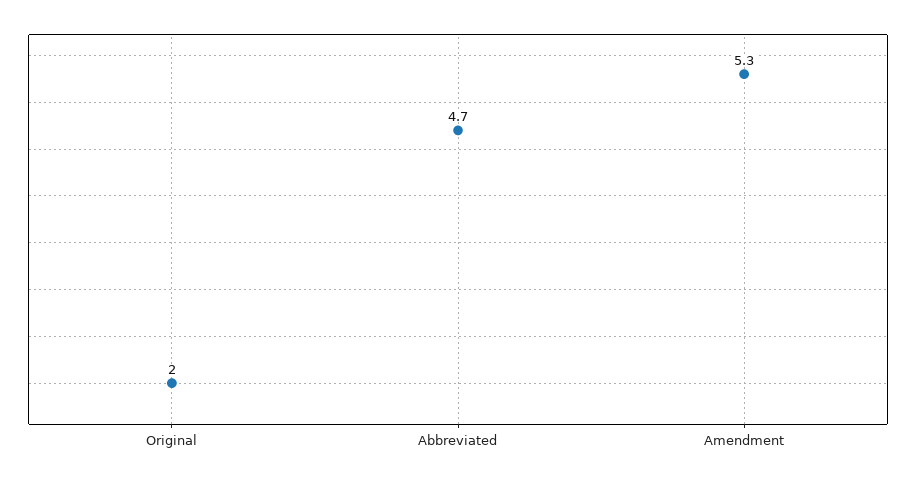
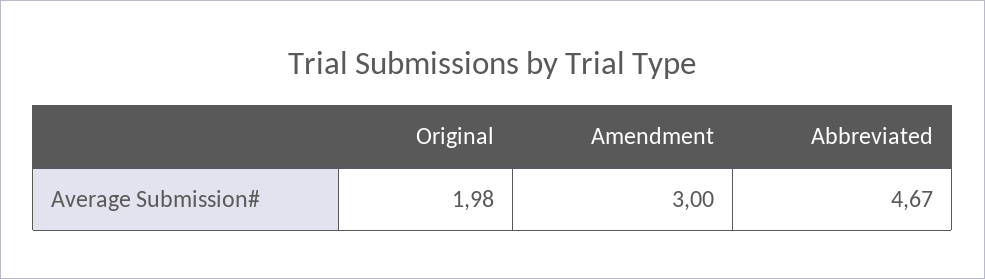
  {
    "Original": 1.98,
    "Abbreviated": 4.67,
-   "Amendment": 5.3
+   "Amendment": 3
  }

